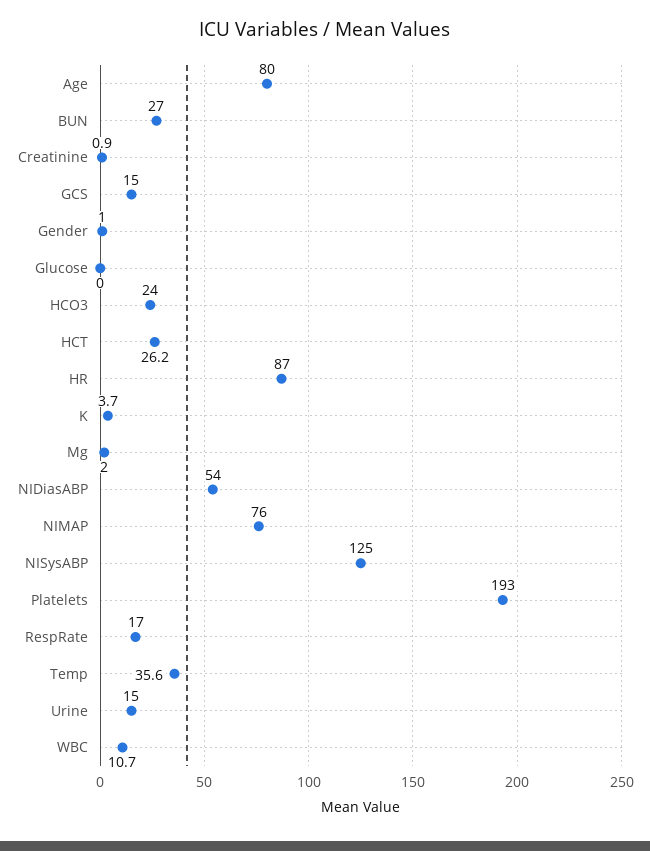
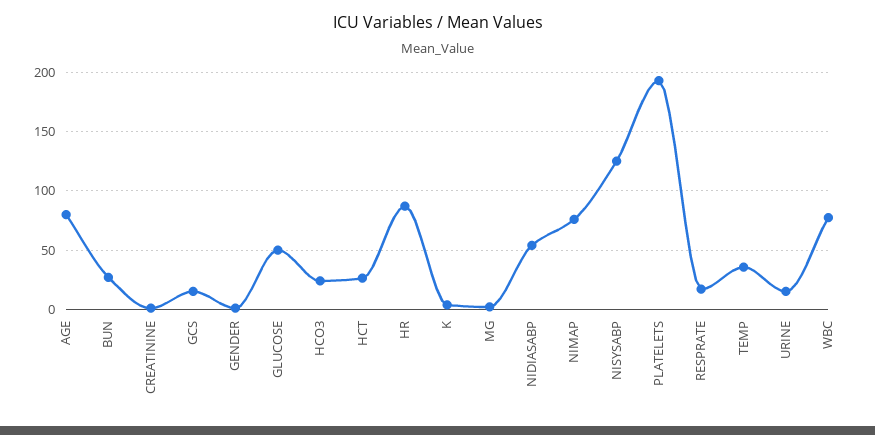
  {
    "Age": 80,
    "BUN": 27,
    "Creatinine": 0.9,
    "GCS": 15,
    "Gender": 1,
-   "Glucose": 0,
+   "Glucose": 50,
    "HCO3": 24,
    "HCT": 26.2,
    "HR": 87,
    "K": 3.7,
    "Mg": 2,
    "NIDiasABP": 54,
    "NIMAP": 76,
    "NISysABP": 125,
    "Platelets": 193,
    "RespRate": 17,
    "Temp": 35.6,
    "Urine": 15,
-   "WBC": 10.7
+   "WBC": 80
  }

